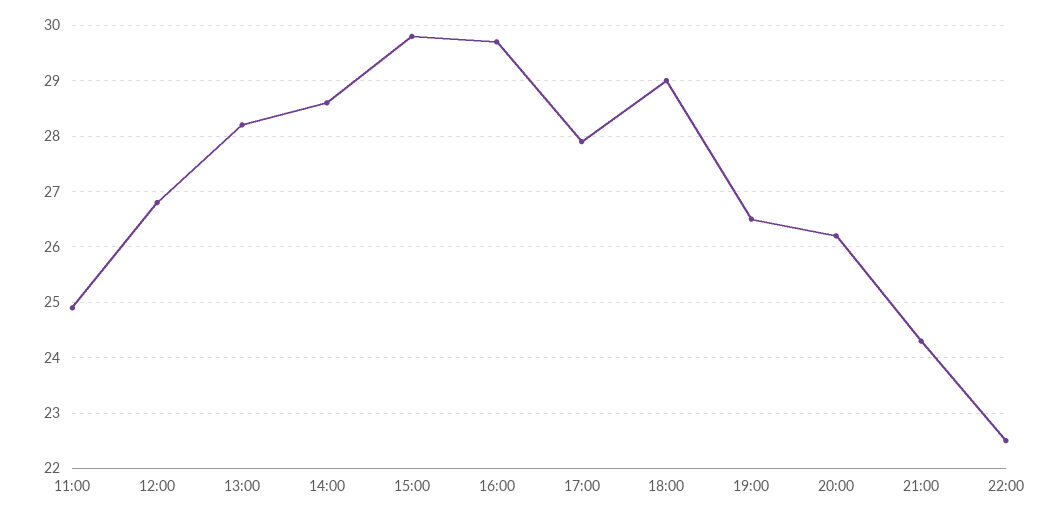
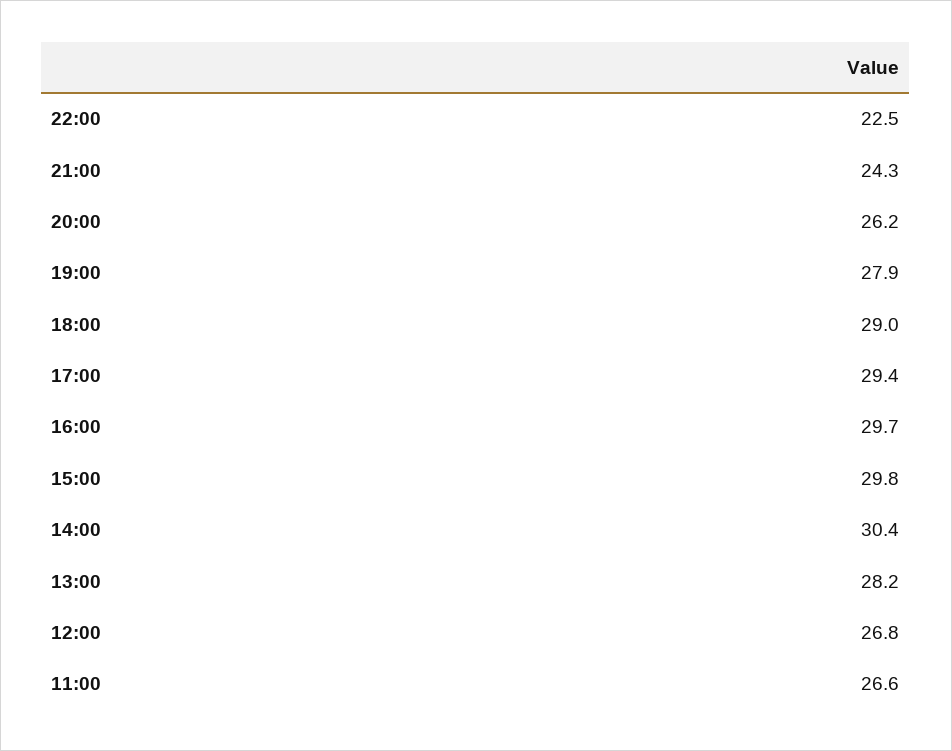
  {
-   "11:00": 25,
+   "11:00": 26.6,
    "12:00": 26.8,
    "13:00": 28.2,
-   "14:00": 28.5,
+   "14:00": 30.4,
    "15:00": 29.8,
    "16:00": 29.7,
-   "17:00": 28,
+   "17:00": 29.4,
    "18:00": 29,
-   "19:00": 26.5,
+   "19:00": 27.9,
    "20:00": 26.2,
    "21:00": 24.3,
    "22:00": 22.5
  }

